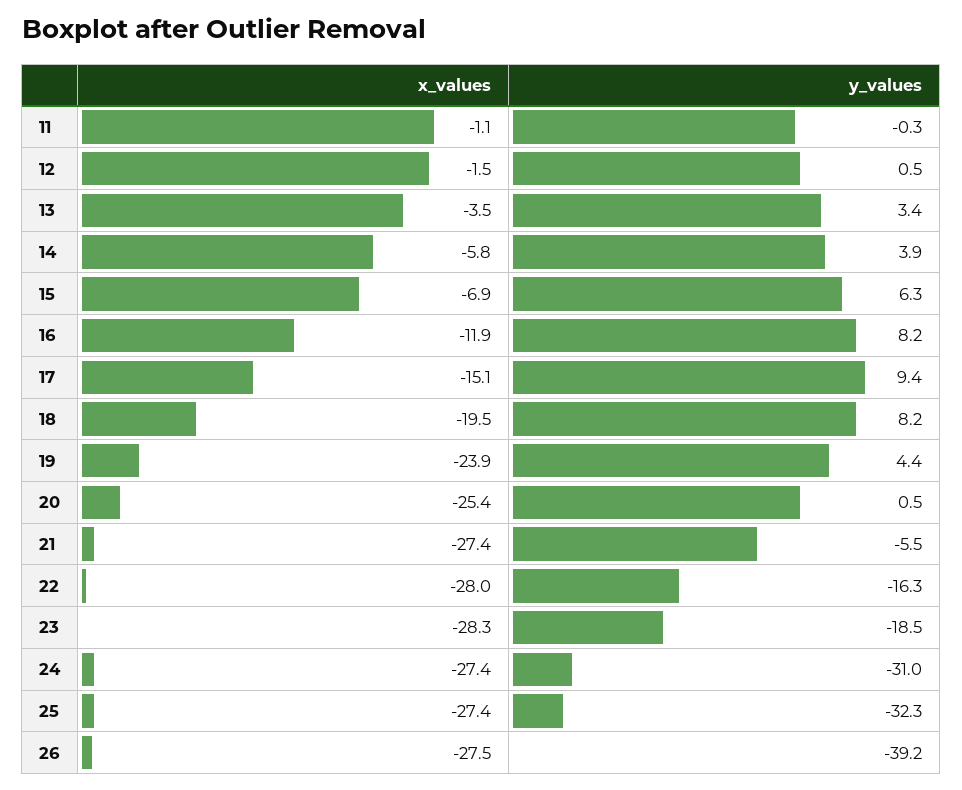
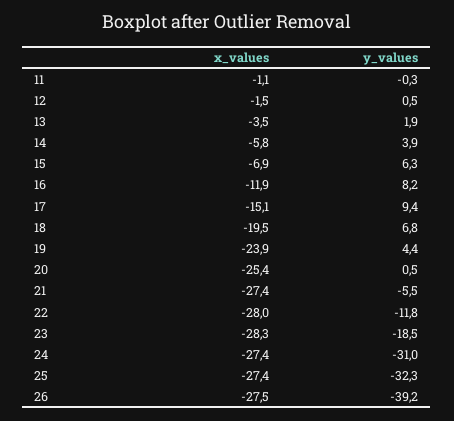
  {
    "x_values": {
      "11": -1.1,
      "12": -1.5,
      "13": -3.5,
      "14": -5.8,
      "15": -6.9,
      "16": -11.9,
      "17": -15.1,
      "18": -19.5,
      "19": -23.9,
      "20": -25.4,
      "21": -27.4,
      "22": -28,
      "23": -28.3,
      "24": -27.4,
      "25": -27.4,
      "26": -27.5
    },
    "y_values": {
      "11": -0.3,
      "12": 0.5,
-     "13": 3.4,
+     "13": 1.9,
      "14": 3.9,
      "15": 6.3,
      "16": 8.2,
      "17": 9.4,
-     "18": 8.2,
+     "18": 6.8,
      "19": 4.4,
      "20": 0.5,
      "21": -5.5,
-     "22": -16.3,
+     "22": -11.8,
      "23": -18.5,
      "24": -31,
      "25": -32.3,
      "26": -39.2
    }
  }

